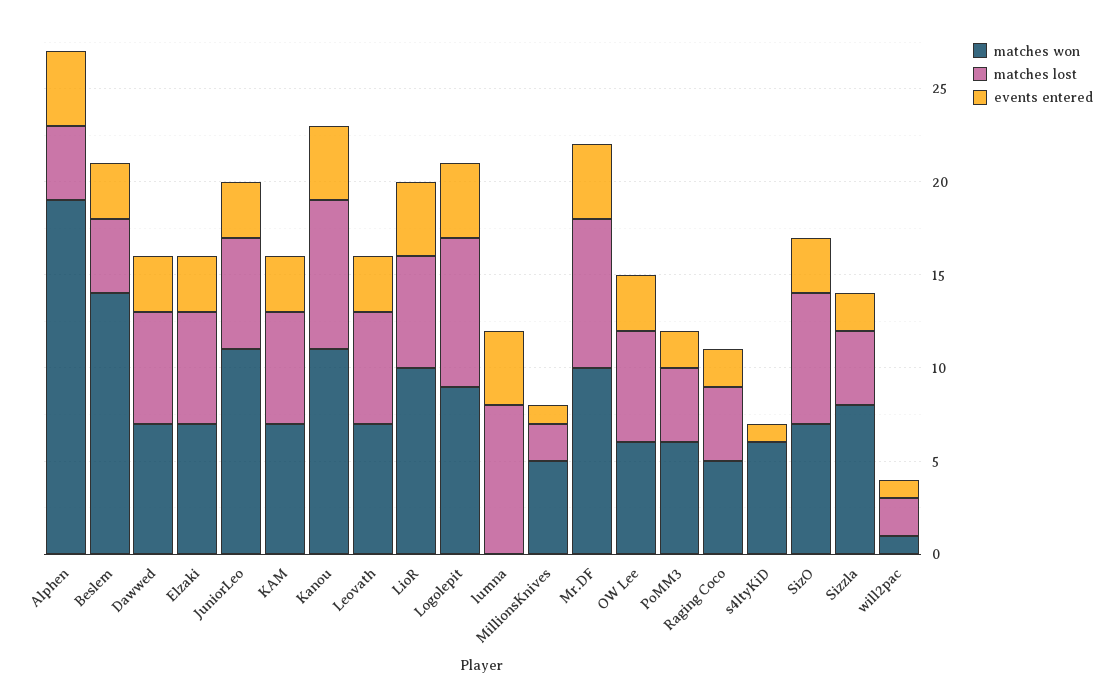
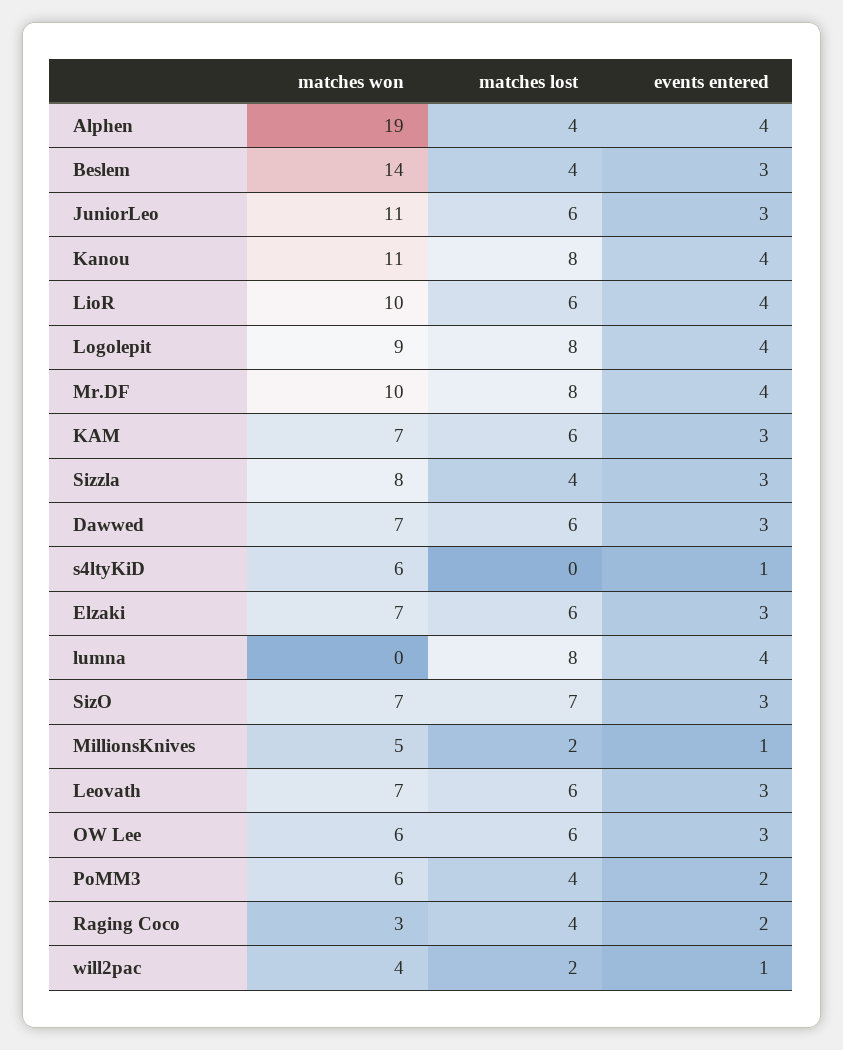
  {
    "matches won": {
      "Alphen": 19,
      "Beslem": 14,
      "Dawwed": 7,
      "Elzaki": 7,
      "JuniorLeo": 11,
      "KAM": 7,
      "Kanou": 11,
      "Leovath": 7,
      "LioR": 10,
      "Logolepit": 9,
      "lumna": 0,
      "MillionsKnives": 5,
      "Mr.DF": 10,
      "OW Lee": 6,
      "PoMM3": 6,
-     "Raging Coco": 5,
+     "Raging Coco": 3,
      "s4ltyKiD": 6,
      "SizO": 7,
      "Sizzla": 8,
-     "will2pac": 1
+     "will2pac": 4
    },
    "matches lost": {
      "Alphen": 4,
      "Beslem": 4,
      "Dawwed": 6,
      "Elzaki": 6,
      "JuniorLeo": 6,
      "KAM": 6,
      "Kanou": 8,
      "Leovath": 6,
      "LioR": 6,
      "Logolepit": 8,
      "lumna": 8,
      "MillionsKnives": 2,
      "Mr.DF": 8,
      "OW Lee": 6,
      "PoMM3": 4,
      "Raging Coco": 4,
      "s4ltyKiD": 0,
      "SizO": 7,
      "Sizzla": 4,
      "will2pac": 2
    },
    "events entered": {
      "Alphen": 4,
      "Beslem": 3,
      "Dawwed": 3,
      "Elzaki": 3,
      "JuniorLeo": 3,
      "KAM": 3,
      "Kanou": 4,
      "Leovath": 3,
      "LioR": 4,
      "Logolepit": 4,
      "lumna": 4,
      "MillionsKnives": 1,
      "Mr.DF": 4,
      "OW Lee": 3,
      "PoMM3": 2,
      "Raging Coco": 2,
      "s4ltyKiD": 1,
      "SizO": 3,
-     "Sizzla": 2,
+     "Sizzla": 3,
      "will2pac": 1
    }
  }

